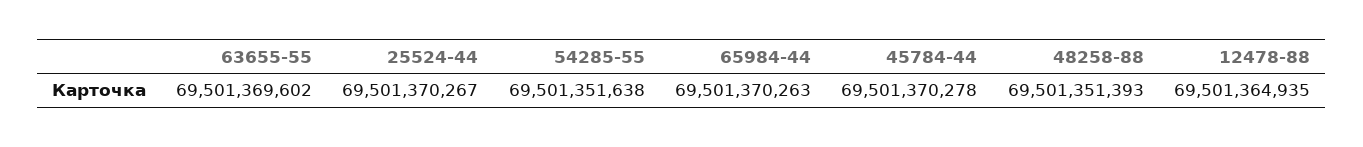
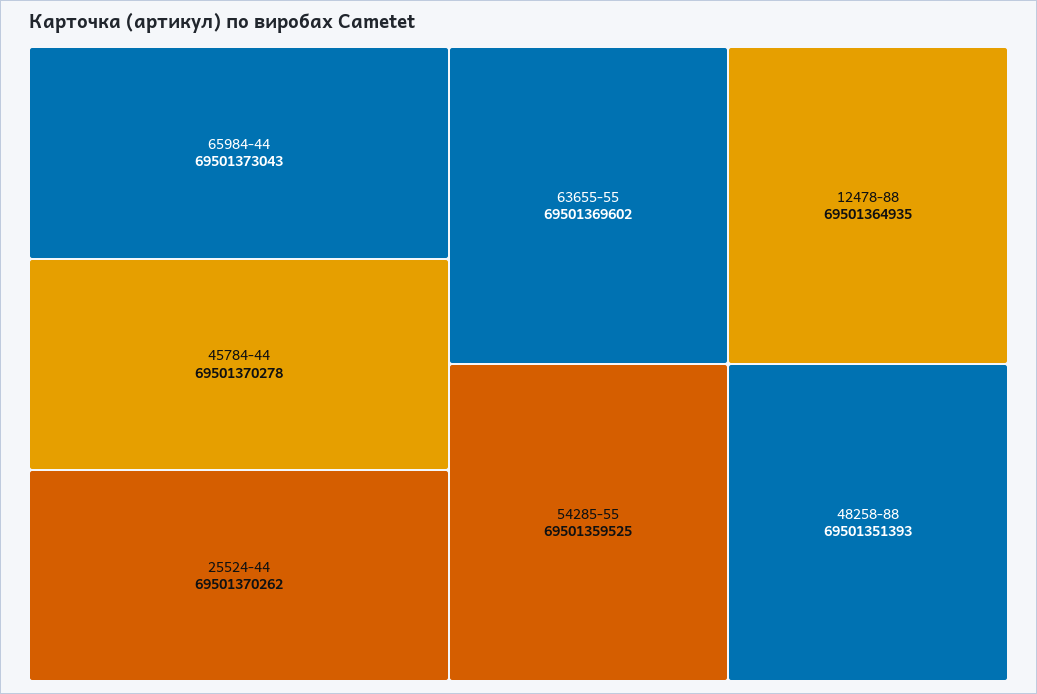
  {
    "63655-55": 69501369602,
-   "25524-44": 69501370267,
+   "25524-44": 69501370262,
-   "54285-55": 69501351638,
+   "54285-55": 69501359525,
-   "65984-44": 69501370263,
+   "65984-44": 69501373043,
    "45784-44": 69501370278,
    "48258-88": 69501351393,
    "12478-88": 69501364935
  }

